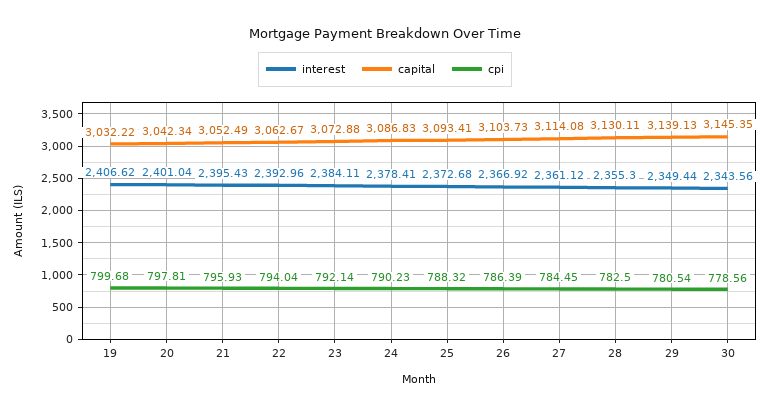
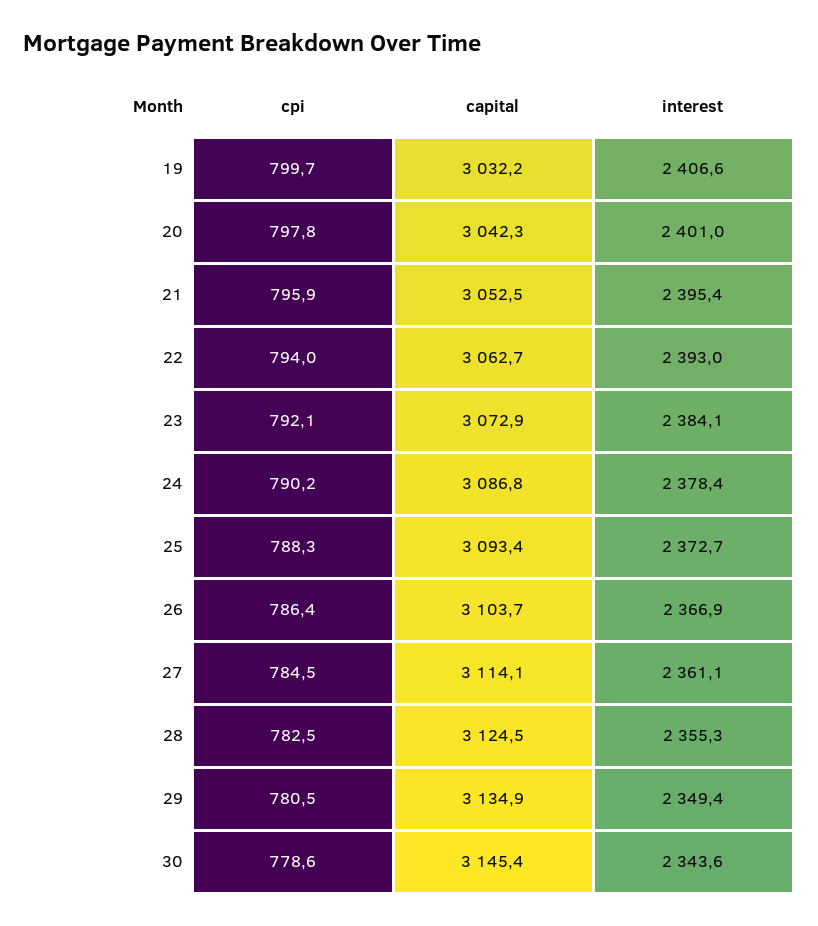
  {
    "interest": {
      "19": 2406.62,
      "20": 2401.04,
      "21": 2395.43,
      "22": 2392.96,
      "23": 2384.11,
      "24": 2378.41,
      "25": 2372.68,
      "26": 2366.92,
      "27": 2361.12,
      "28": 2355.3,
      "29": 2349.44,
      "30": 2343.56
    },
    "capital": {
      "19": 3032.22,
      "20": 3042.34,
      "21": 3052.49,
      "22": 3062.67,
      "23": 3072.88,
      "24": 3086.83,
      "25": 3093.41,
      "26": 3103.73,
      "27": 3114.08,
-     "28": 3130.11,
+     "28": 3124.5,
-     "29": 3139.13,
+     "29": 3134.9,
      "30": 3145.35
    },
    "cpi": {
      "19": 799.68,
      "20": 797.81,
      "21": 795.93,
      "22": 794.04,
      "23": 792.14,
      "24": 790.23,
      "25": 788.32,
      "26": 786.39,
      "27": 784.45,
      "28": 782.5,
      "29": 780.54,
      "30": 778.56
    }
  }

